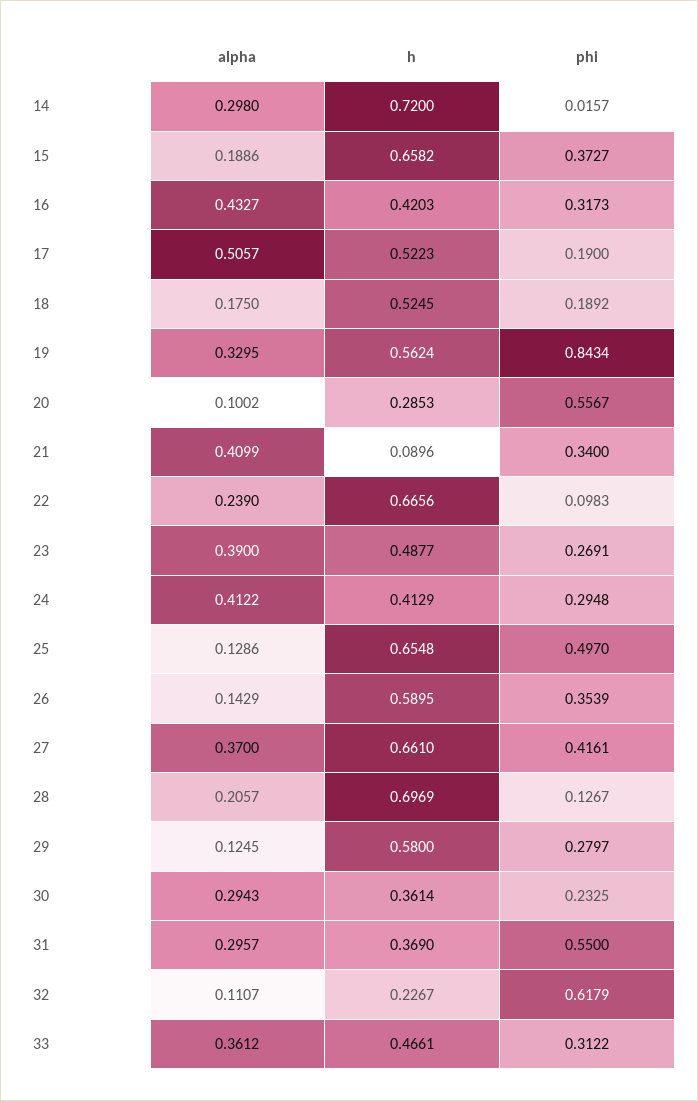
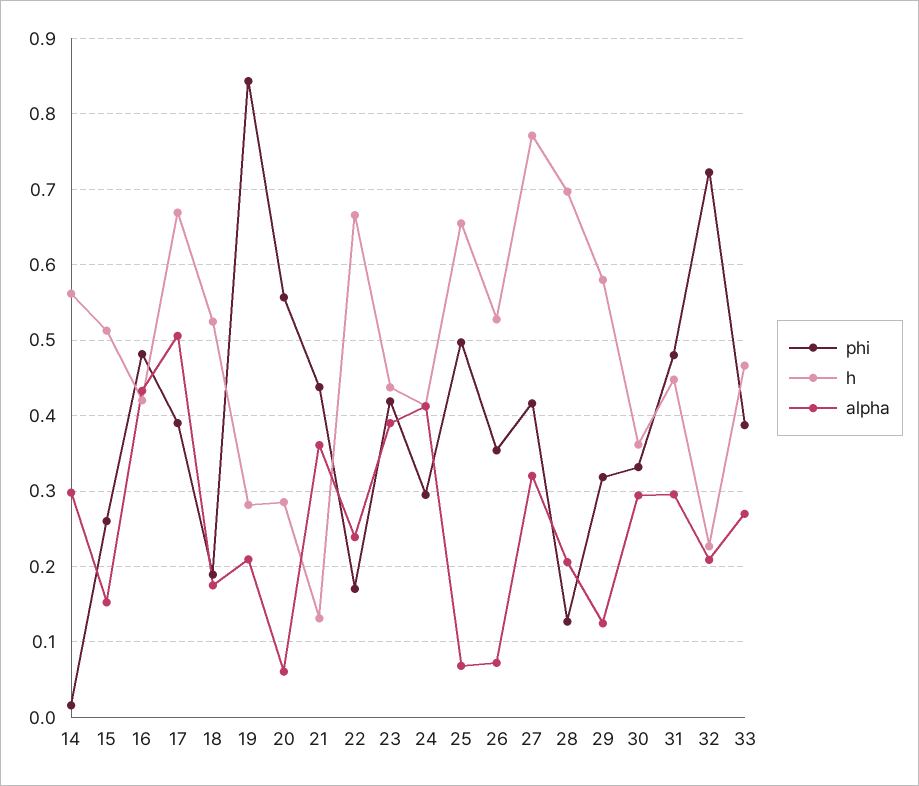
  {
    "alpha": {
      "14": 0.298,
-     "15": 0.1886,
+     "15": 0.15,
      "16": 0.4327,
      "17": 0.5057,
      "18": 0.175,
-     "19": 0.3295,
+     "19": 0.21,
-     "20": 0.1002,
+     "20": 0.06,
-     "21": 0.4099,
+     "21": 0.36,
      "22": 0.239,
      "23": 0.39,
      "24": 0.4122,
-     "25": 0.1286,
+     "25": 0.07,
-     "26": 0.1429,
+     "26": 0.07,
-     "27": 0.37,
+     "27": 0.32,
      "28": 0.2057,
      "29": 0.1245,
      "30": 0.2943,
      "31": 0.2957,
-     "32": 0.1107,
+     "32": 0.21,
-     "33": 0.3612
+     "33": 0.27
    },
    "h": {
-     "14": 0.72,
+     "14": 0.56,
-     "15": 0.6582,
+     "15": 0.51,
      "16": 0.4203,
-     "17": 0.5223,
+     "17": 0.67,
      "18": 0.5245,
-     "19": 0.5624,
+     "19": 0.28,
      "20": 0.2853,
-     "21": 0.0896,
+     "21": 0.13,
      "22": 0.6656,
-     "23": 0.4877,
+     "23": 0.44,
      "24": 0.4129,
      "25": 0.6548,
-     "26": 0.5895,
+     "26": 0.53,
-     "27": 0.661,
+     "27": 0.77,
      "28": 0.6969,
      "29": 0.58,
      "30": 0.3614,
-     "31": 0.369,
+     "31": 0.45,
      "32": 0.2267,
      "33": 0.4661
    },
    "phi": {
      "14": 0.0157,
-     "15": 0.3727,
+     "15": 0.26,
-     "16": 0.3173,
+     "16": 0.48,
-     "17": 0.19,
+     "17": 0.39,
      "18": 0.1892,
      "19": 0.8434,
      "20": 0.5567,
-     "21": 0.34,
+     "21": 0.44,
-     "22": 0.0983,
+     "22": 0.17,
-     "23": 0.2691,
+     "23": 0.42,
      "24": 0.2948,
      "25": 0.497,
      "26": 0.3539,
      "27": 0.4161,
      "28": 0.1267,
-     "29": 0.2797,
+     "29": 0.32,
-     "30": 0.2325,
+     "30": 0.33,
-     "31": 0.55,
+     "31": 0.48,
-     "32": 0.6179,
+     "32": 0.72,
-     "33": 0.3122
+     "33": 0.39
    }
  }

